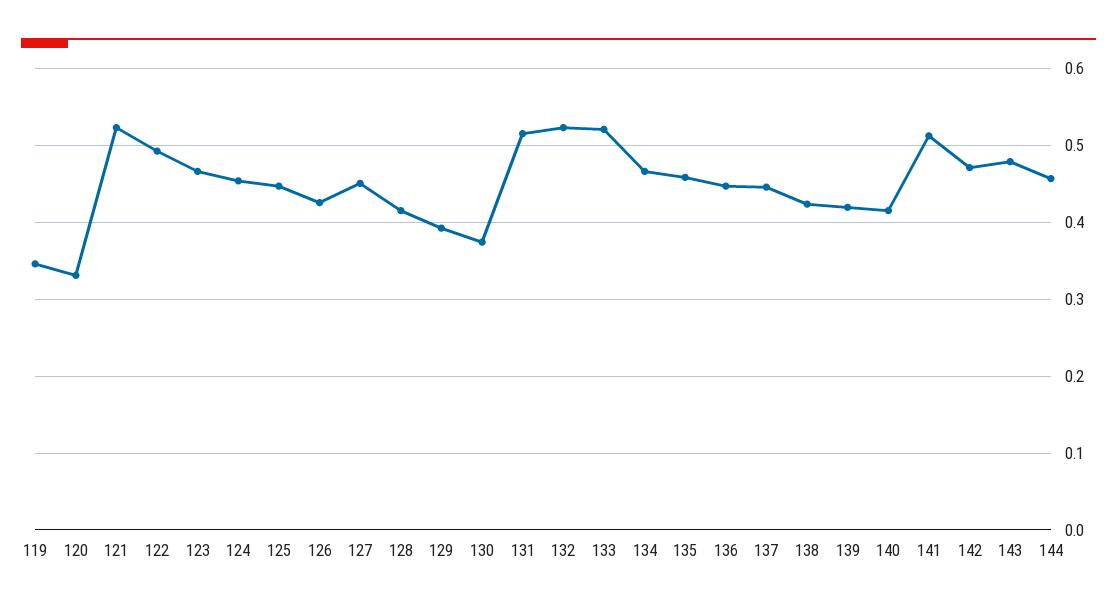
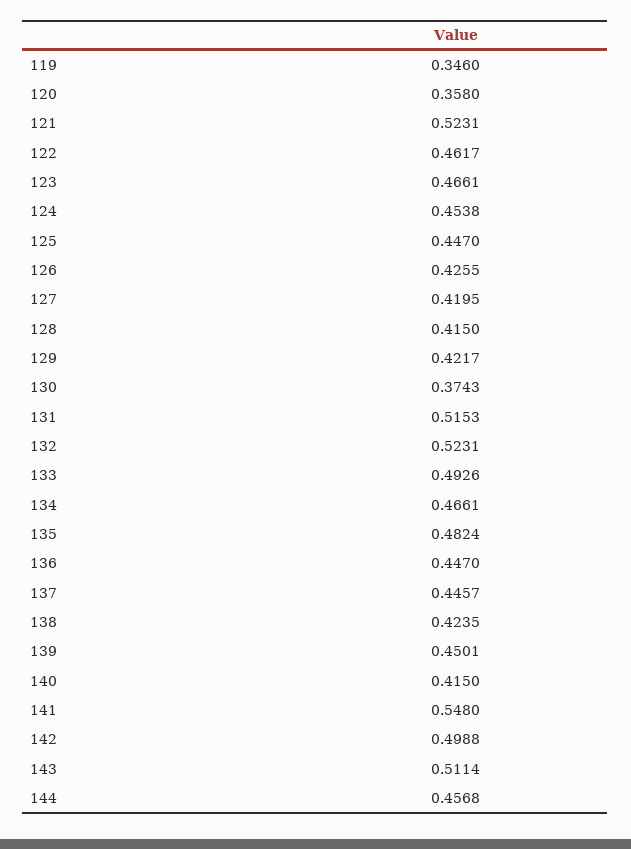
  {
    "119": 0.346,
-   "120": 0.33,
+   "120": 0.358,
    "121": 0.5231,
-   "122": 0.49,
+   "122": 0.4617,
    "123": 0.4661,
    "124": 0.4538,
    "125": 0.447,
    "126": 0.4255,
-   "127": 0.45,
+   "127": 0.4195,
    "128": 0.415,
-   "129": 0.39,
+   "129": 0.4217,
    "130": 0.3743,
    "131": 0.5153,
    "132": 0.5231,
-   "133": 0.52,
+   "133": 0.4926,
    "134": 0.4661,
-   "135": 0.46,
+   "135": 0.4824,
    "136": 0.447,
    "137": 0.4457,
    "138": 0.4235,
-   "139": 0.42,
+   "139": 0.4501,
    "140": 0.415,
-   "141": 0.51,
+   "141": 0.548,
-   "142": 0.47,
+   "142": 0.4988,
-   "143": 0.48,
+   "143": 0.5114,
    "144": 0.4568
  }

